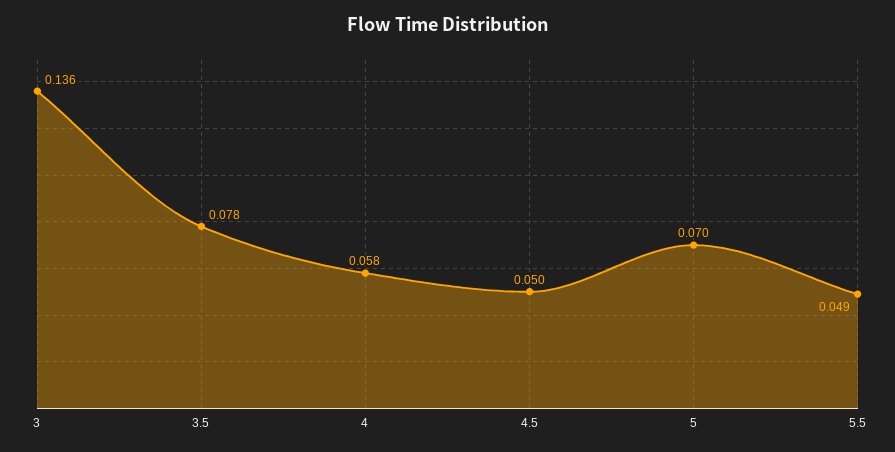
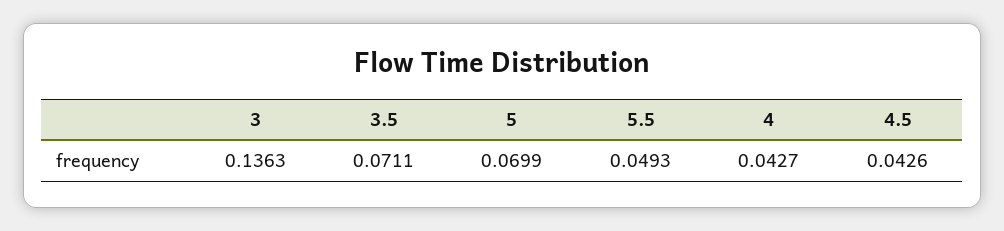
  {
    "3": 0.1363,
-   "3.5": 0.078,
+   "3.5": 0.0711,
-   "4": 0.058,
+   "4": 0.0427,
-   "4.5": 0.05,
+   "4.5": 0.0426,
    "5": 0.0699,
    "5.5": 0.0493
  }

